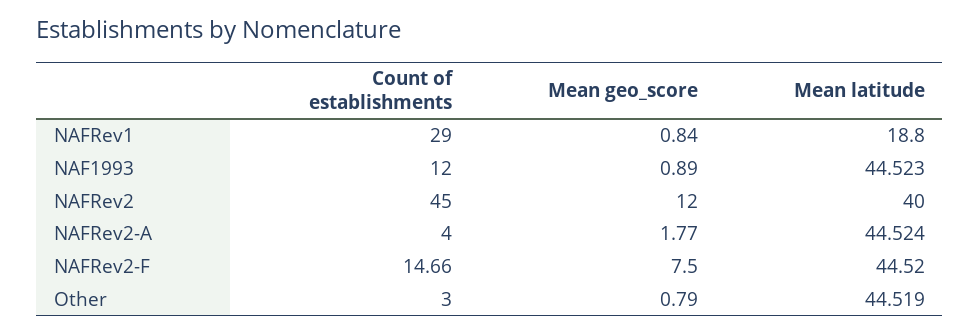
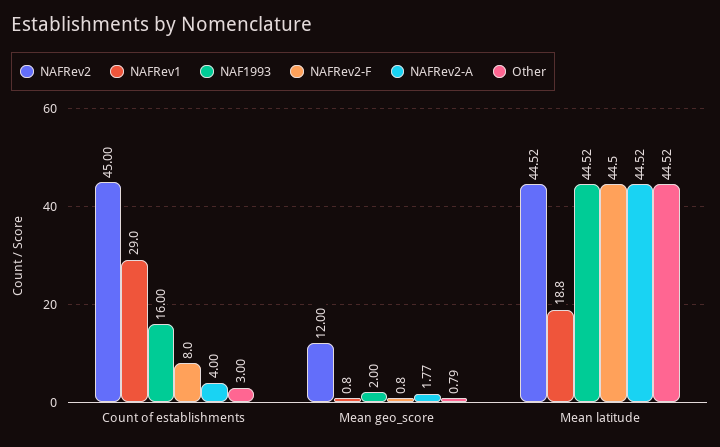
  {
    "NAFRev1": {
      "Count of establishments": 29,
      "Mean geo_score": 0.84,
      "Mean latitude": 18.8
    },
    "NAF1993": {
-     "Count of establishments": 12,
+     "Count of establishments": 16,
-     "Mean geo_score": 0.89,
+     "Mean geo_score": 2,
      "Mean latitude": 44.523
    },
    "NAFRev2": {
      "Count of establishments": 45,
      "Mean geo_score": 12,
-     "Mean latitude": 40
+     "Mean latitude": 44.52
    },
    "NAFRev2-A": {
      "Count of establishments": 4,
      "Mean geo_score": 1.77,
      "Mean latitude": 44.524
    },
    "NAFRev2-F": {
-     "Count of establishments": 14.66,
+     "Count of establishments": 8,
-     "Mean geo_score": 7.5,
+     "Mean geo_score": 0.8,
      "Mean latitude": 44.52
    },
    "Other": {
      "Count of establishments": 3,
      "Mean geo_score": 0.79,
      "Mean latitude": 44.519
    }
  }

